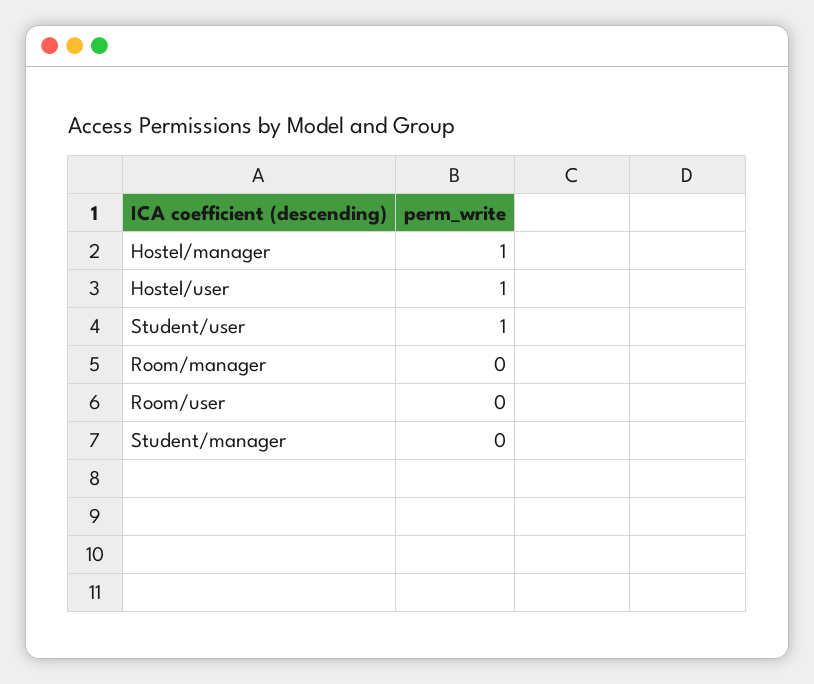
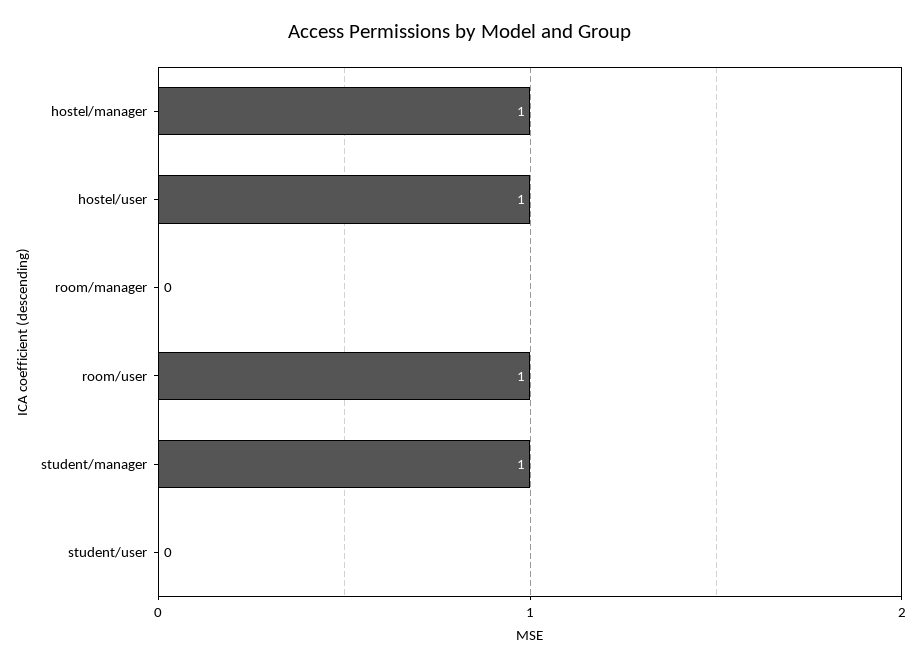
  {
    "Hostel/manager": 1,
    "Hostel/user": 1,
-   "Student/user": 1,
+   "Student/user": 0,
    "Room/manager": 0,
-   "Room/user": 0,
+   "Room/user": 1,
-   "Student/manager": 0
+   "Student/manager": 1
  }

